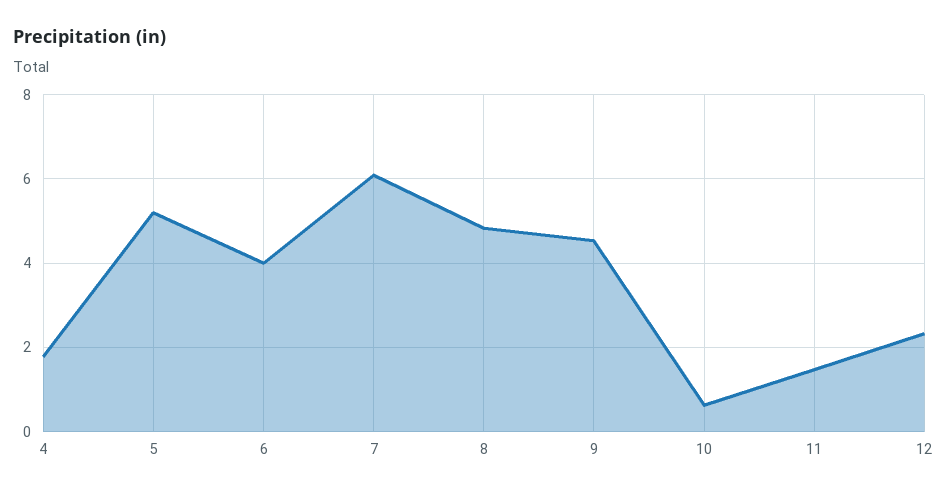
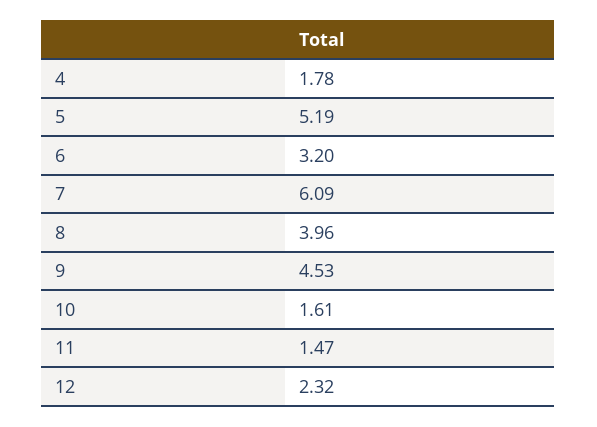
  {
    "4": 1.78,
    "5": 5.19,
-   "6": 4,
+   "6": 3.2,
    "7": 6.09,
-   "8": 4.8,
+   "8": 3.96,
    "9": 4.53,
-   "10": 0.6,
+   "10": 1.61,
    "11": 1.47,
    "12": 2.32
  }

